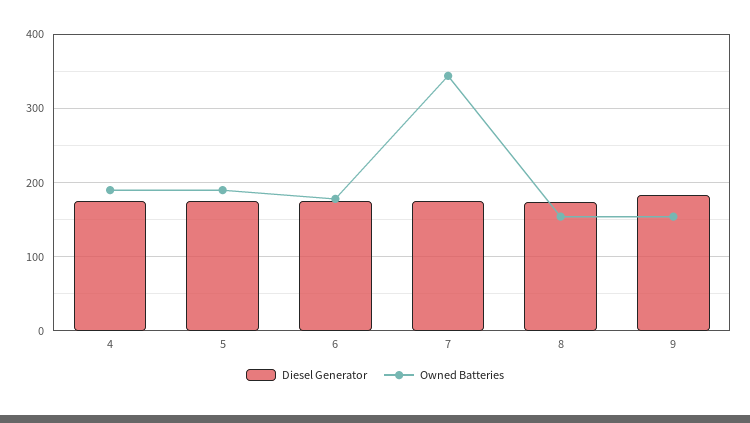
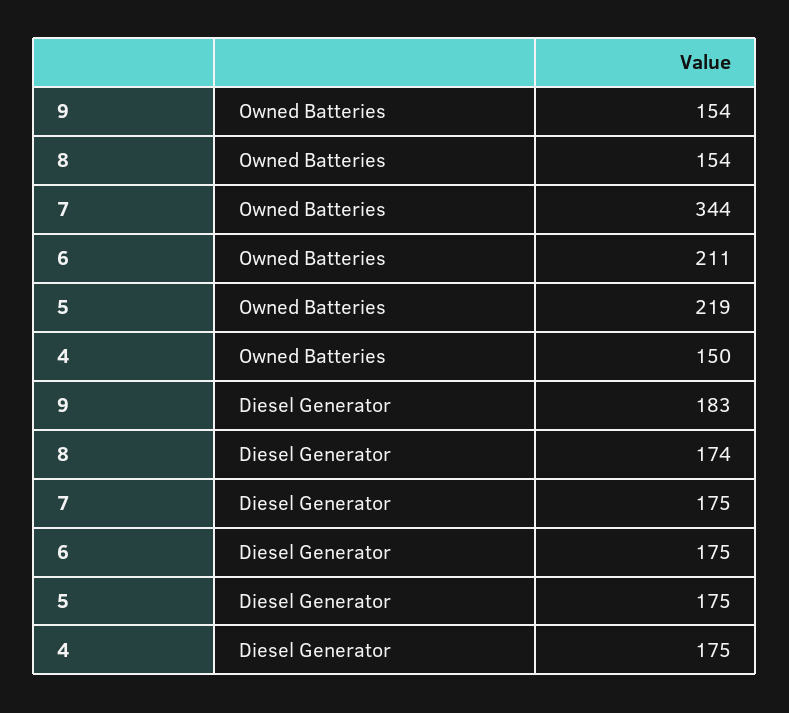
  {
    "Diesel Generator": {
      "4": 175,
      "5": 175,
      "6": 175,
      "7": 175,
      "8": 174,
      "9": 183
    },
    "Owned Batteries": {
-     "4": 190,
+     "4": 150,
-     "5": 190,
+     "5": 219,
-     "6": 180,
+     "6": 211,
      "7": 344,
      "8": 154,
      "9": 154
    }
  }

